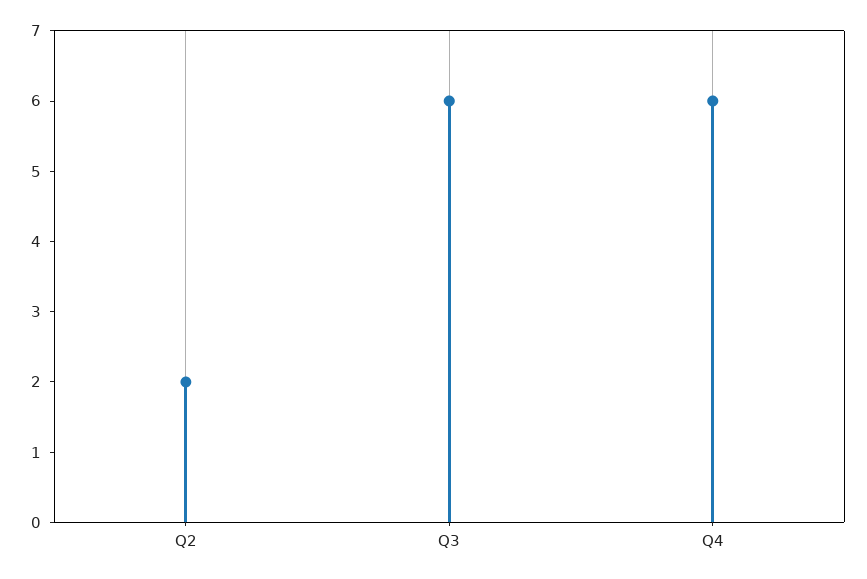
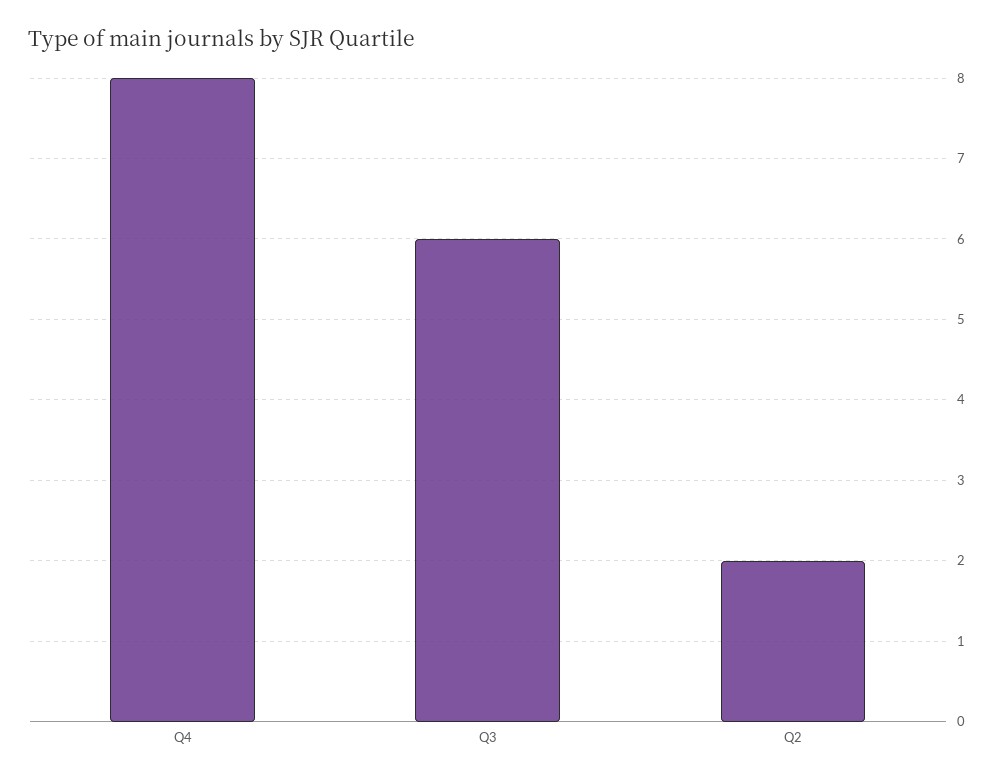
  {
    "Q2": 2,
    "Q3": 6,
-   "Q4": 6
+   "Q4": 8
  }

